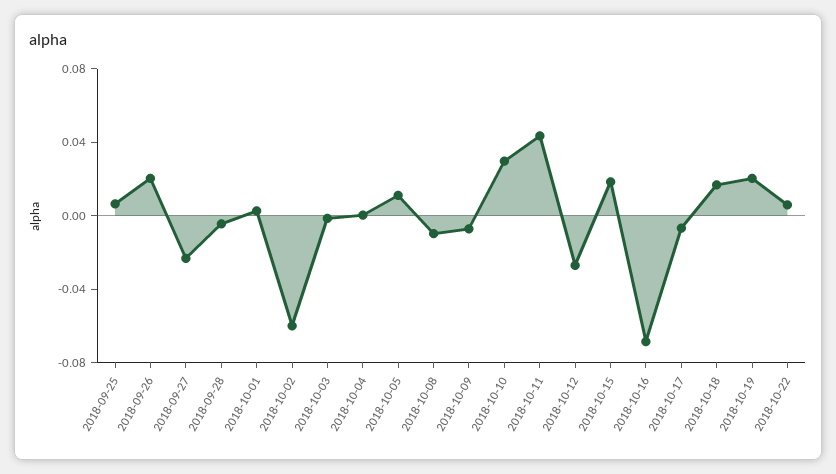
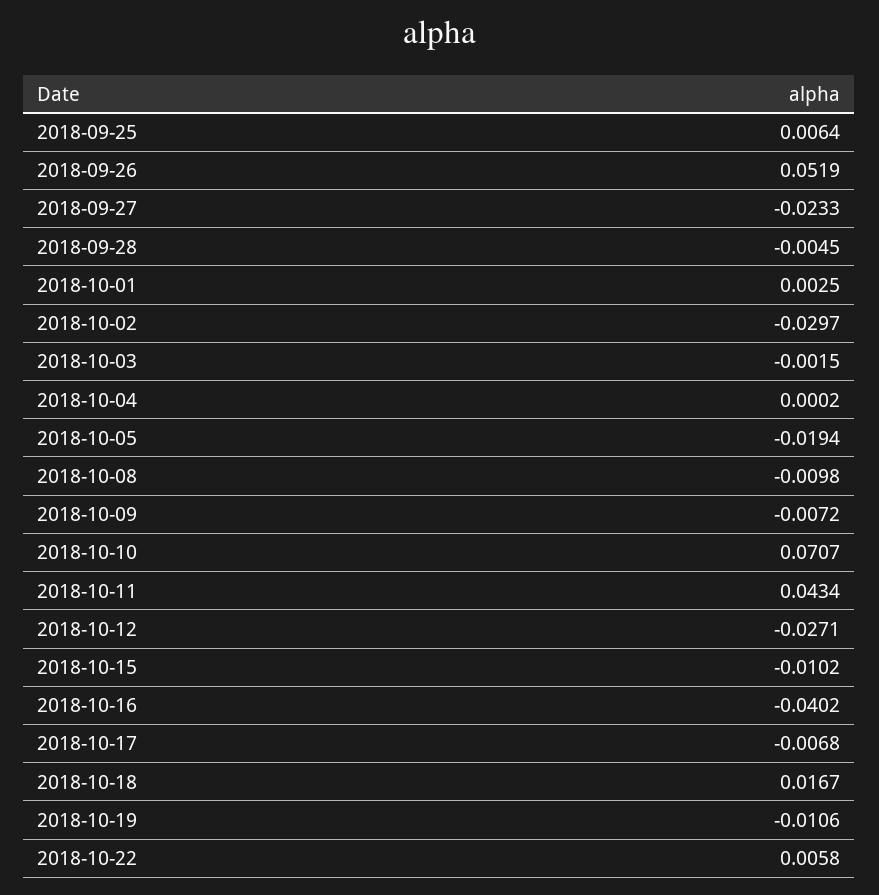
  {
    "2018-09-25": 0.0064,
-   "2018-09-26": 0.02,
+   "2018-09-26": 0.0519,
    "2018-09-27": -0.0233,
    "2018-09-28": -0.0045,
    "2018-10-01": 0.0025,
-   "2018-10-02": -0.06,
+   "2018-10-02": -0.0297,
    "2018-10-03": -0.0015,
    "2018-10-04": 0.0002,
-   "2018-10-05": 0.01,
+   "2018-10-05": -0.0194,
    "2018-10-08": -0.0098,
    "2018-10-09": -0.0072,
-   "2018-10-10": 0.03,
+   "2018-10-10": 0.0707,
    "2018-10-11": 0.0434,
    "2018-10-12": -0.0271,
-   "2018-10-15": 0.02,
+   "2018-10-15": -0.0102,
-   "2018-10-16": -0.07,
+   "2018-10-16": -0.0402,
    "2018-10-17": -0.0068,
    "2018-10-18": 0.0167,
-   "2018-10-19": 0.02,
+   "2018-10-19": -0.0106,
    "2018-10-22": 0.0058
  }

